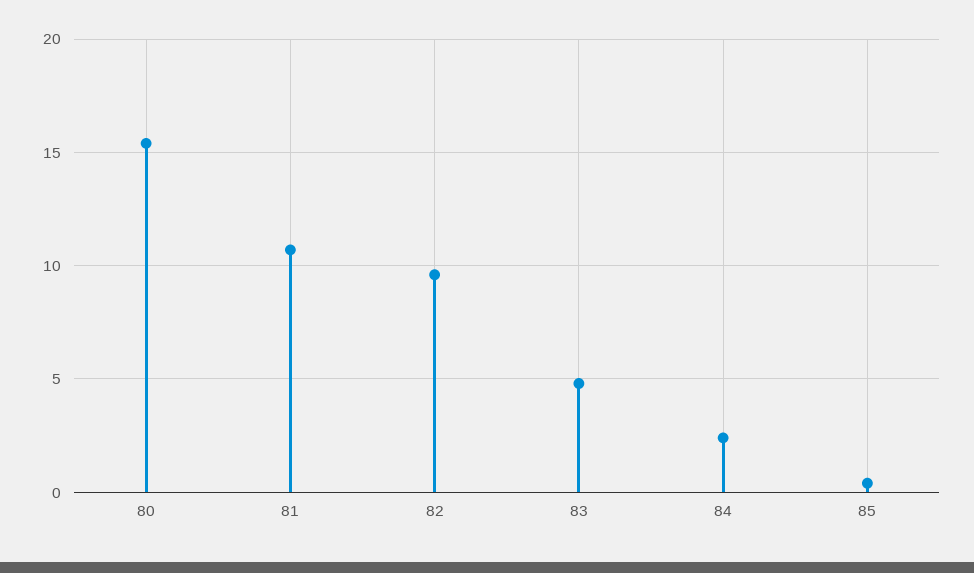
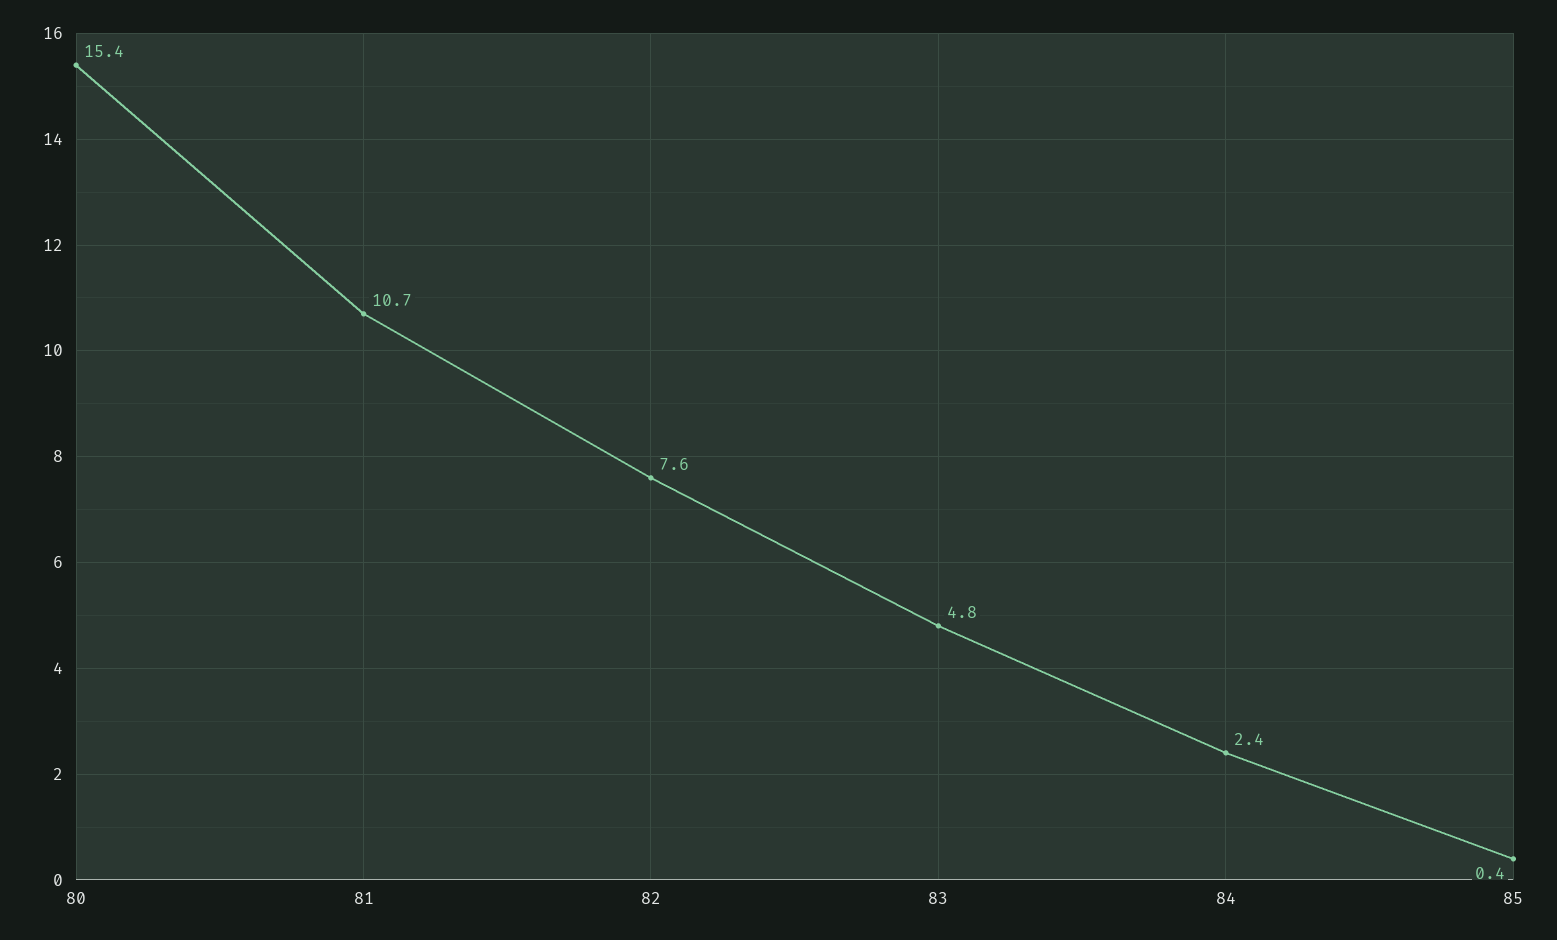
  {
    "80": 15.4,
    "81": 10.7,
-   "82": 9.5,
+   "82": 7.6,
    "83": 4.8,
    "84": 2.4,
    "85": 0.4
  }

